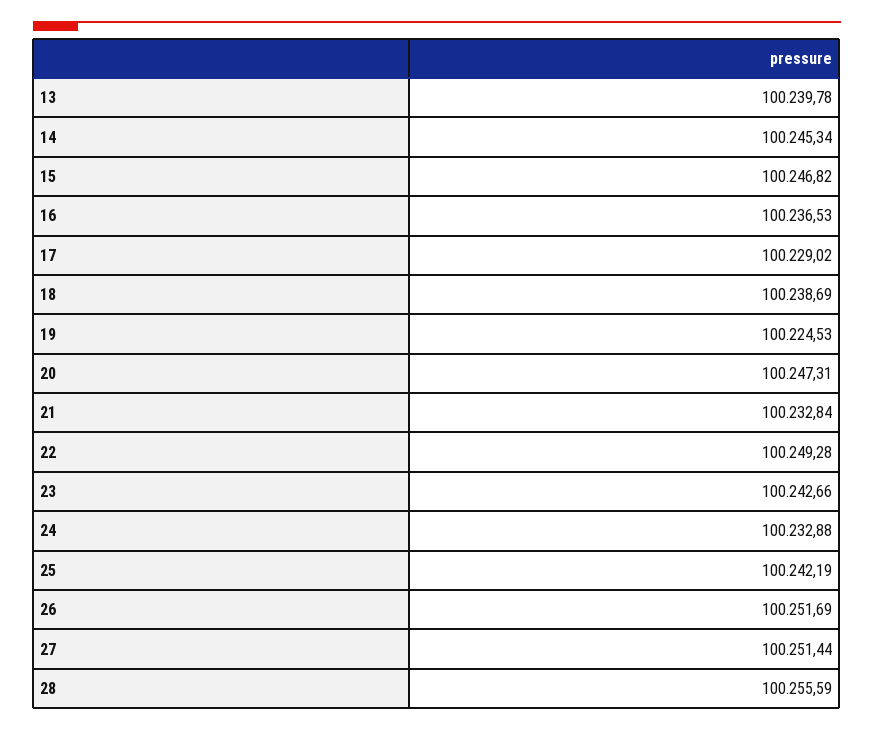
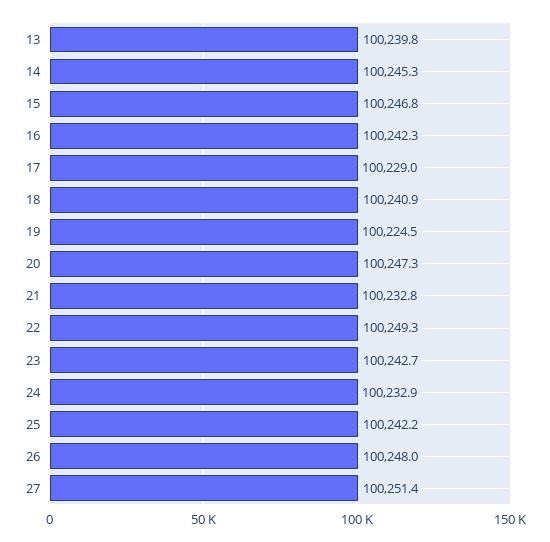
  {
    "13": 100239.78,
    "14": 100245.34,
    "15": 100246.82,
-   "16": 100236.53,
+   "16": 100242.3,
    "17": 100229.02,
-   "18": 100238.69,
+   "18": 100240.9,
    "19": 100224.53,
    "20": 100247.31,
    "21": 100232.84,
    "22": 100249.28,
    "23": 100242.66,
    "24": 100232.88,
    "25": 100242.19,
-   "26": 100251.69,
+   "26": 100248,
-   "27": 100251.44,
+   "27": 100251.44
-   "28": 100255.59
  }

